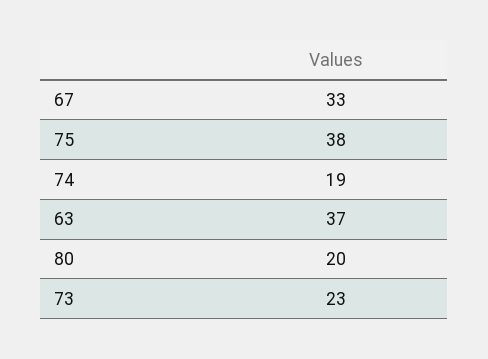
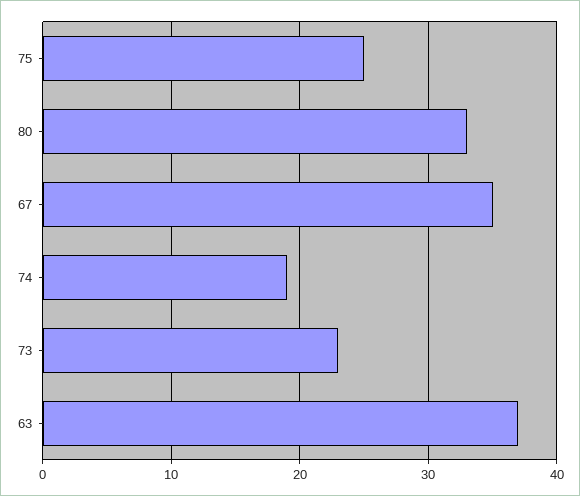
  {
-   "67": 33,
+   "67": 35,
-   "75": 38,
+   "75": 25,
    "74": 19,
    "63": 37,
-   "80": 20,
+   "80": 33,
    "73": 23
  }

